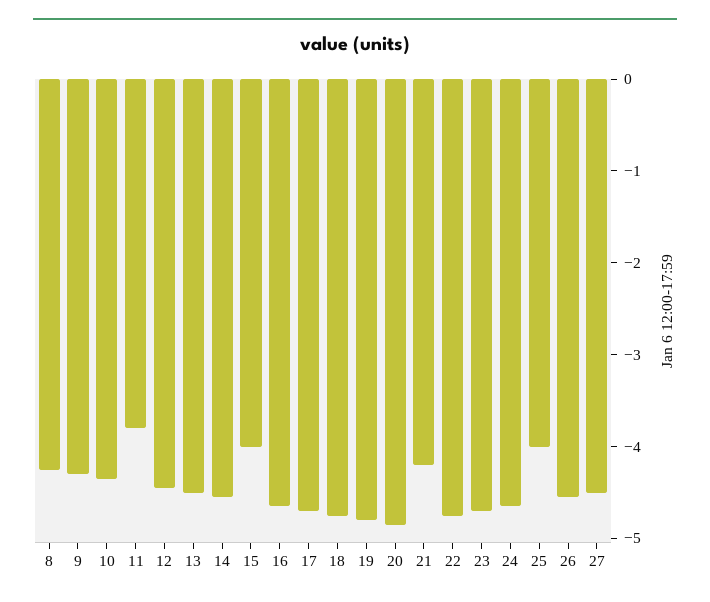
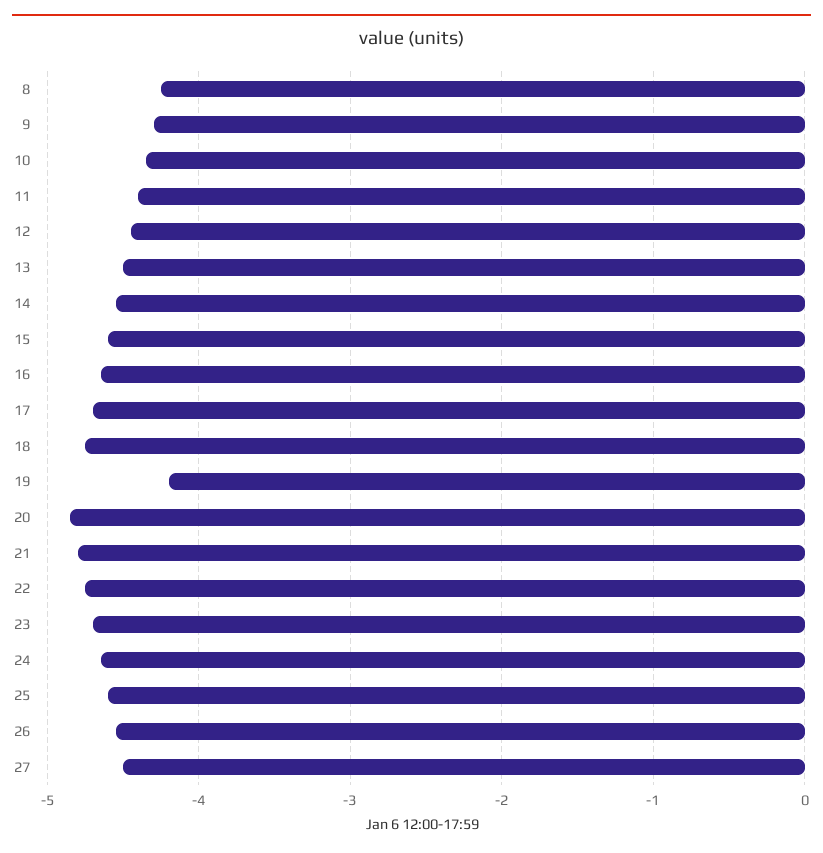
  {
    "8": -4.3,
    "9": -4.3,
    "10": -4.4,
-   "11": -3.8,
+   "11": -4.4,
    "12": -4.5,
    "13": -4.5,
    "14": -4.6,
-   "15": -4,
+   "15": -4.6,
    "16": -4.7,
    "17": -4.7,
    "18": -4.8,
-   "19": -4.8,
+   "19": -4.2,
    "20": -4.9,
-   "21": -4.2,
+   "21": -4.8,
    "22": -4.8,
    "23": -4.7,
    "24": -4.7,
-   "25": -4,
+   "25": -4.6,
    "26": -4.6,
    "27": -4.5
  }

